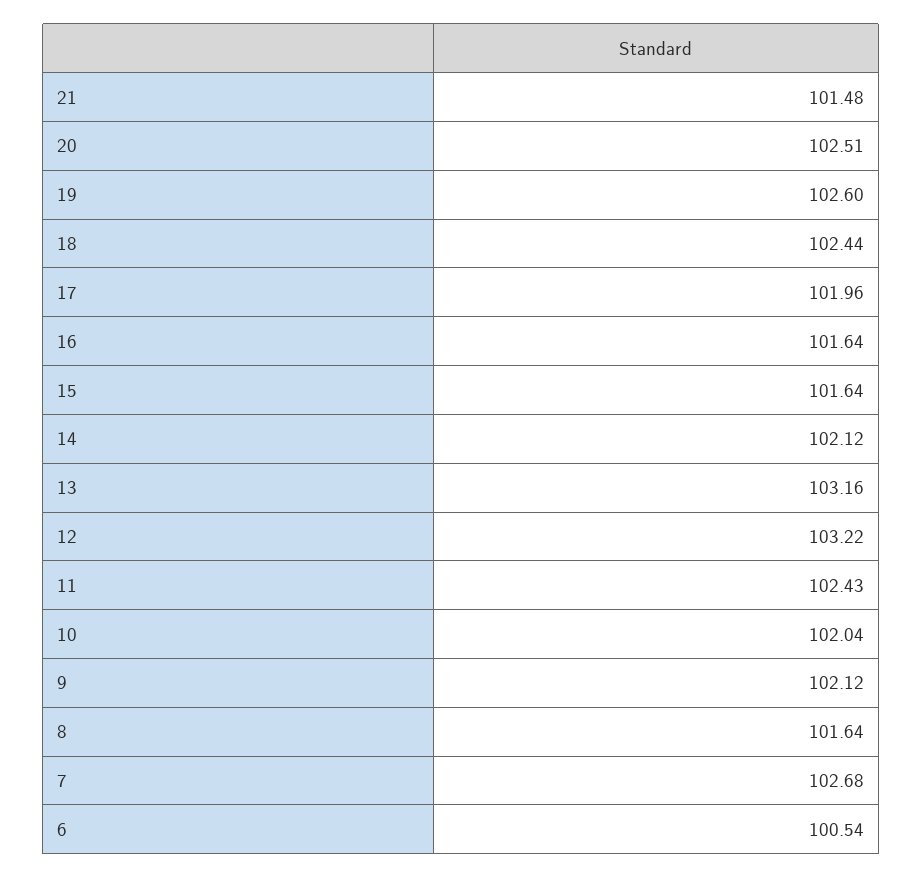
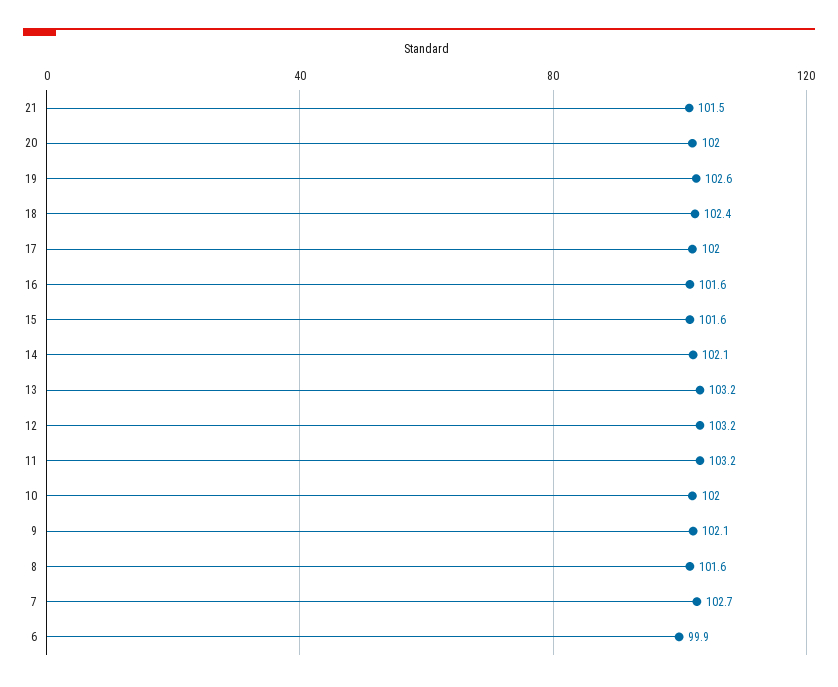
  {
    "21": 101.48,
-   "20": 102.51,
+   "20": 102,
    "19": 102.6,
    "18": 102.44,
    "17": 101.96,
    "16": 101.64,
    "15": 101.64,
    "14": 102.12,
    "13": 103.16,
    "12": 103.22,
-   "11": 102.43,
+   "11": 103.2,
    "10": 102.04,
    "9": 102.12,
    "8": 101.64,
    "7": 102.68,
-   "6": 100.54
+   "6": 99.9
  }

